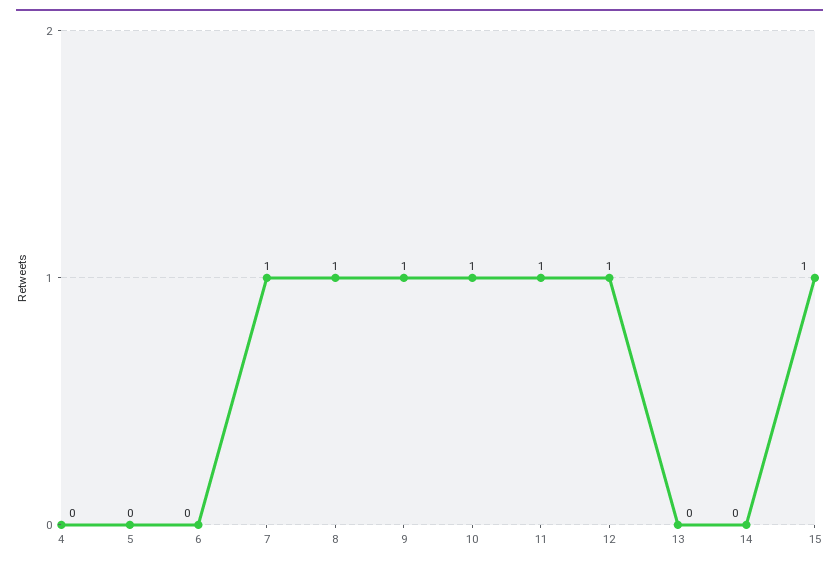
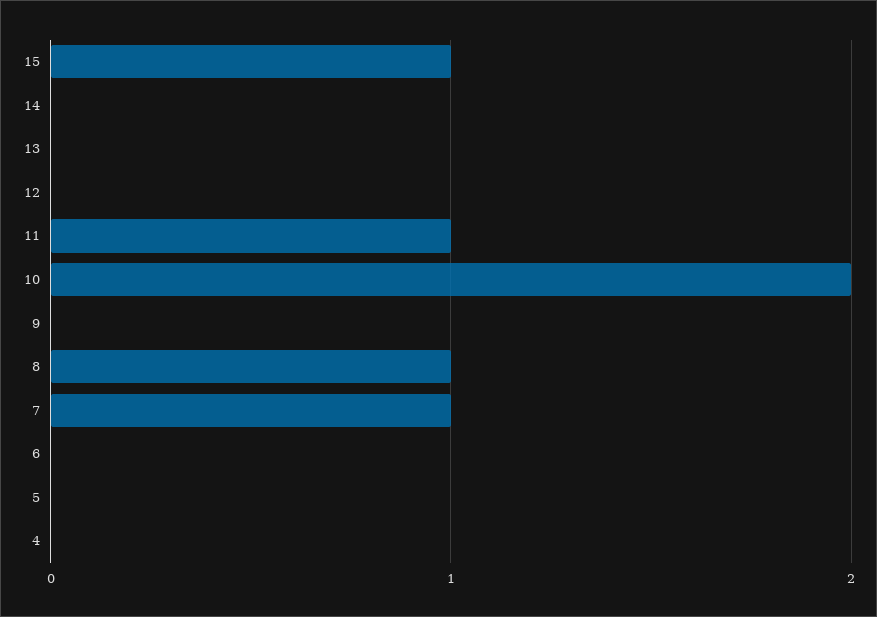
  {
    "4": 0,
    "5": 0,
    "6": 0,
    "7": 1,
    "8": 1,
-   "9": 1,
+   "9": 0,
-   "10": 1,
+   "10": 2,
    "11": 1,
-   "12": 1,
+   "12": 0,
    "13": 0,
    "14": 0,
    "15": 1
  }

